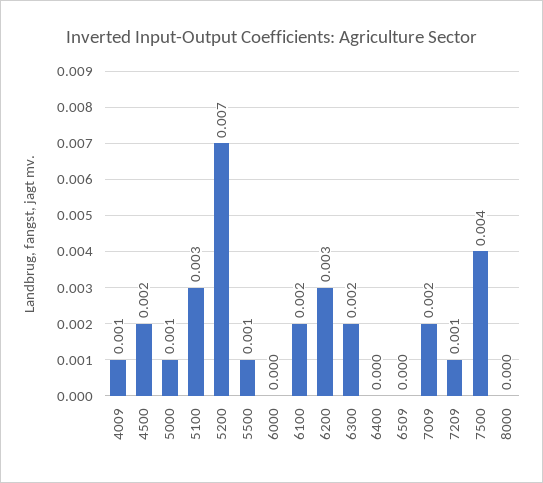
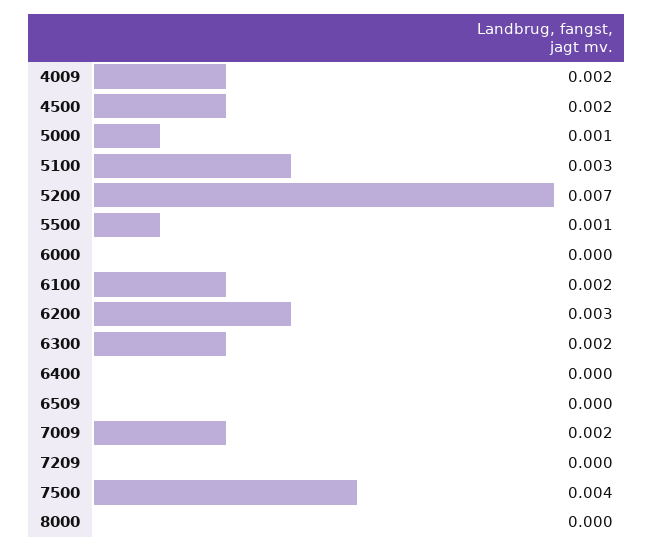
  {
-   "4009": 0.001,
+   "4009": 0.002,
    "4500": 0.002,
    "5000": 0.001,
    "5100": 0.003,
    "5200": 0.007,
    "5500": 0.001,
    "6000": 0,
    "6100": 0.002,
    "6200": 0.003,
    "6300": 0.002,
    "6400": 0,
    "6509": 0,
    "7009": 0.002,
-   "7209": 0.001,
+   "7209": 0,
    "7500": 0.004,
    "8000": 0
  }

